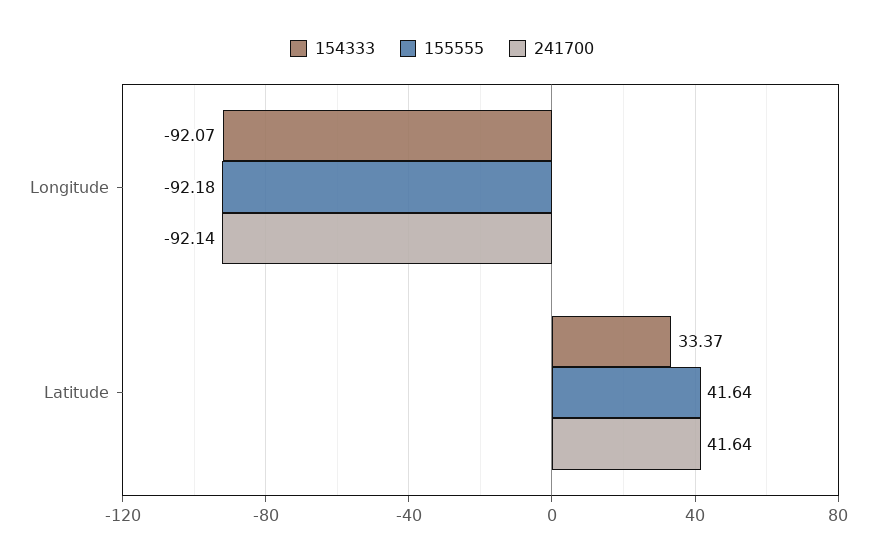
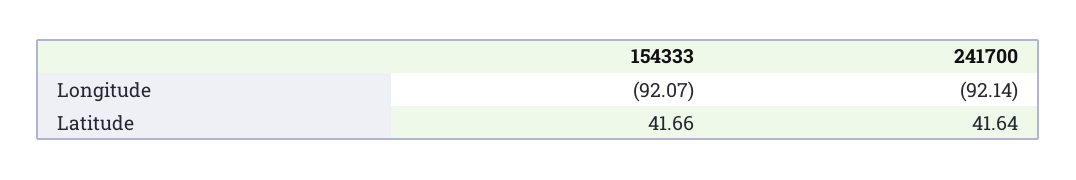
  {
    "154333": {
      "Longitude": -92.07,
-     "Latitude": 33.37
+     "Latitude": 41.66
    },
-   "155555": {
-     "Longitude": -92.18,
-     "Latitude": 41.64
-   },
    "241700": {
      "Longitude": -92.14,
      "Latitude": 41.64
    }
  }

